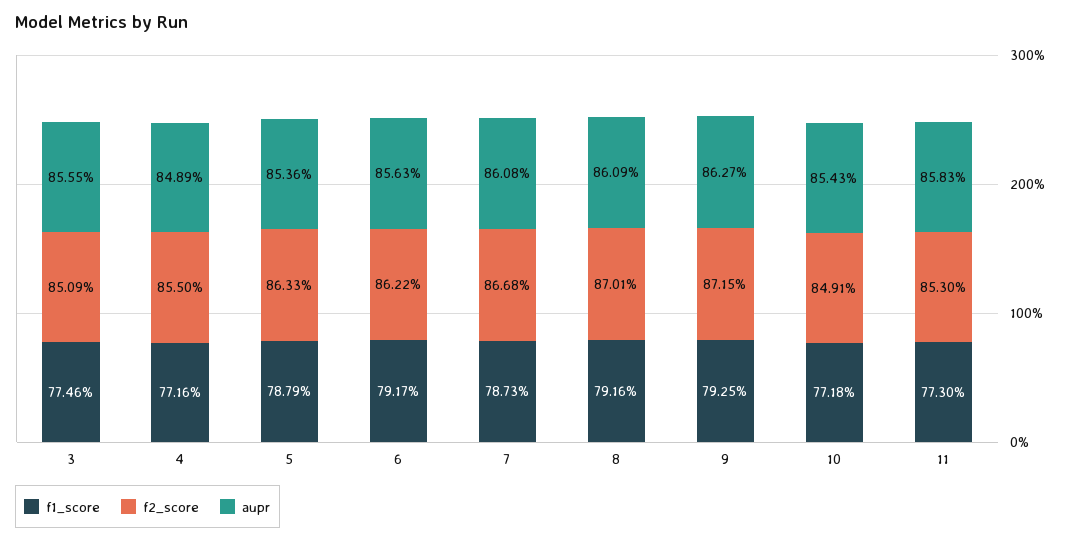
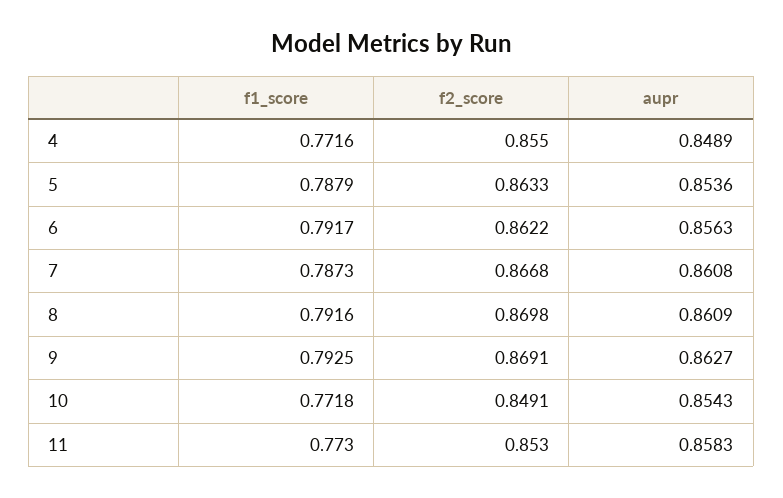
  {
    "f1_score": {
-     "3": 0.7746,
      "4": 0.7716,
      "5": 0.7879,
      "6": 0.7917,
      "7": 0.7873,
      "8": 0.7916,
      "9": 0.7925,
      "10": 0.7718,
      "11": 0.773
    },
    "f2_score": {
-     "3": 0.8509,
      "4": 0.855,
      "5": 0.8633,
      "6": 0.8622,
      "7": 0.8668,
-     "8": 0.8701,
+     "8": 0.8698,
-     "9": 0.8715,
+     "9": 0.8691,
      "10": 0.8491,
      "11": 0.853
    },
    "aupr": {
-     "3": 0.8555,
      "4": 0.8489,
      "5": 0.8536,
      "6": 0.8563,
      "7": 0.8608,
      "8": 0.8609,
      "9": 0.8627,
      "10": 0.8543,
      "11": 0.8583
    }
  }

